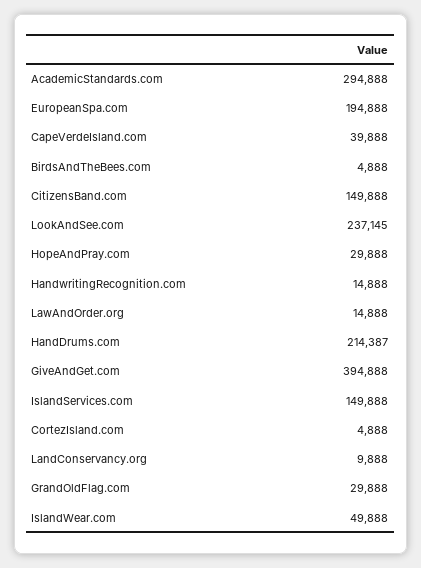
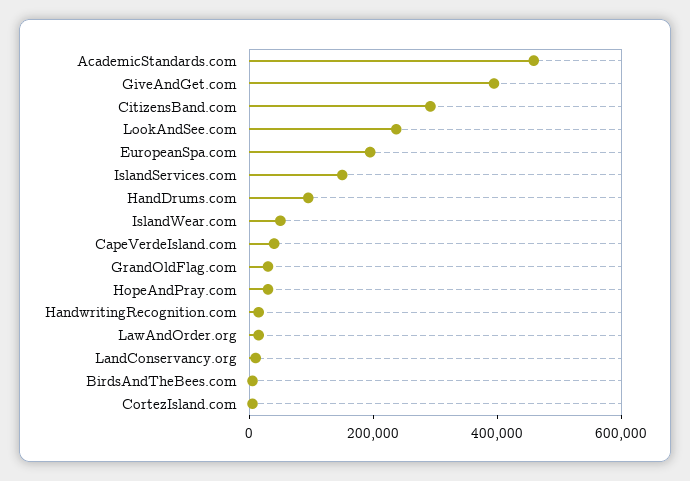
  {
-   "AcademicStandards.com": 294888,
+   "AcademicStandards.com": 450000,
    "EuropeanSpa.com": 194888,
    "CapeVerdeIsland.com": 39888,
    "BirdsAndTheBees.com": 4888,
-   "CitizensBand.com": 149888,
+   "CitizensBand.com": 300000,
    "LookAndSee.com": 237145,
    "HopeAndPray.com": 29888,
    "HandwritingRecognition.com": 14888,
    "LawAndOrder.org": 14888,
-   "HandDrums.com": 214387,
+   "HandDrums.com": 100000,
    "GiveAndGet.com": 394888,
    "IslandServices.com": 149888,
    "CortezIsland.com": 4888,
    "LandConservancy.org": 9888,
    "GrandOldFlag.com": 29888,
    "IslandWear.com": 49888
  }

